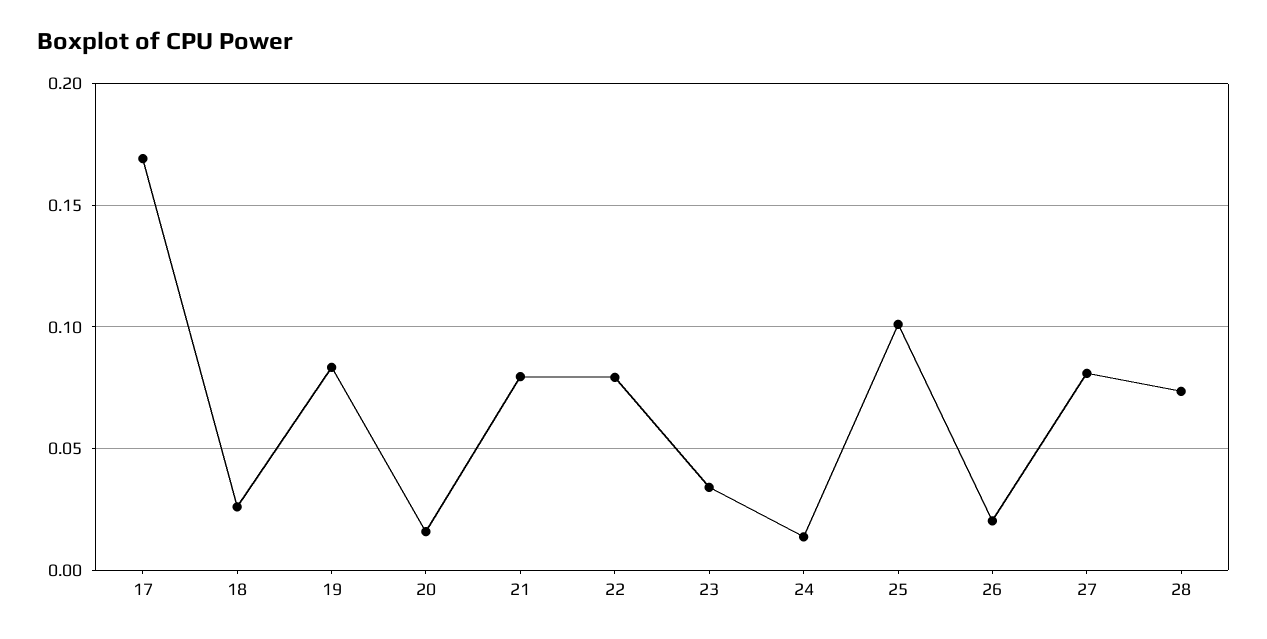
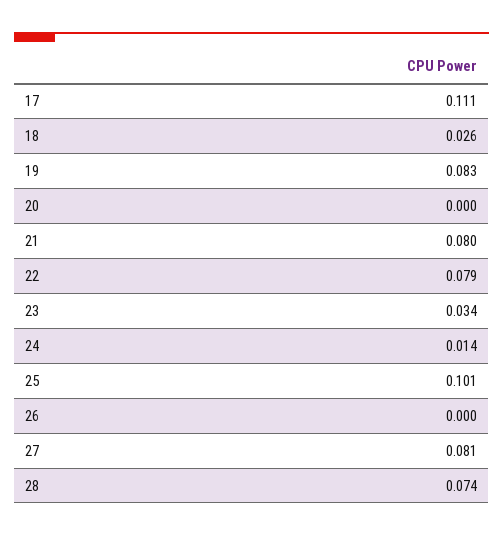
  {
-   "17": 0.17,
+   "17": 0.111,
    "18": 0.026,
    "19": 0.083,
-   "20": 0.015,
+   "20": 0,
    "21": 0.08,
    "22": 0.079,
    "23": 0.034,
    "24": 0.014,
    "25": 0.101,
-   "26": 0.02,
+   "26": 0,
    "27": 0.081,
    "28": 0.074
  }

